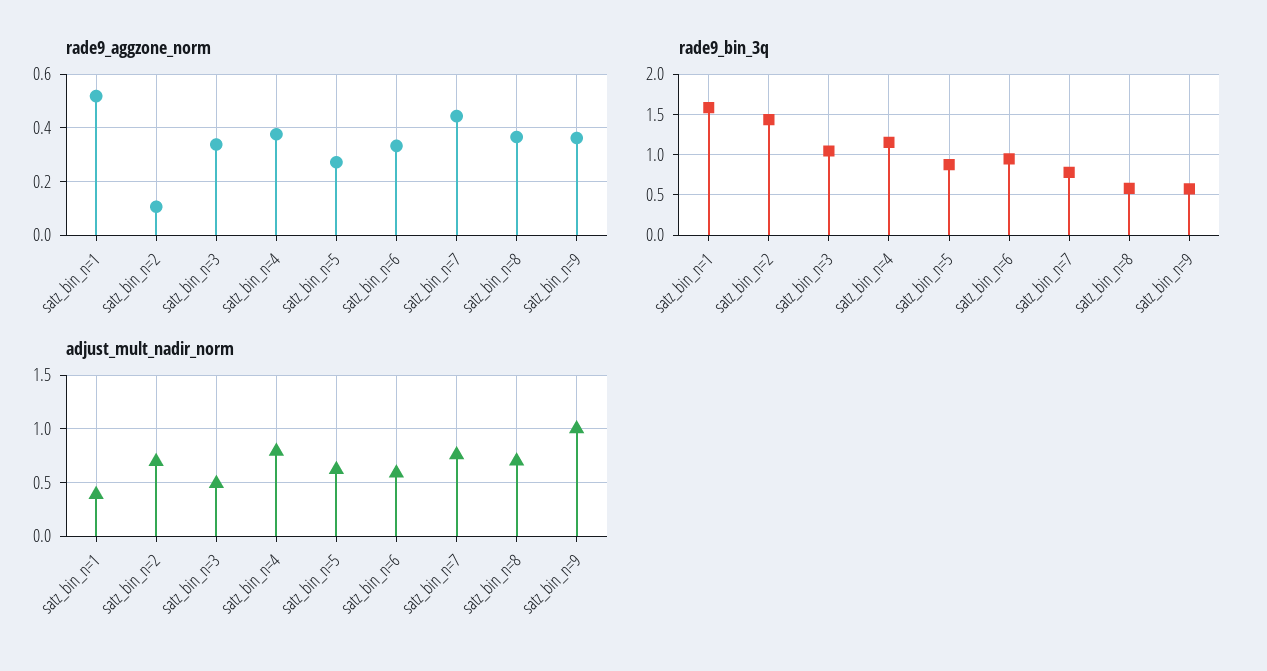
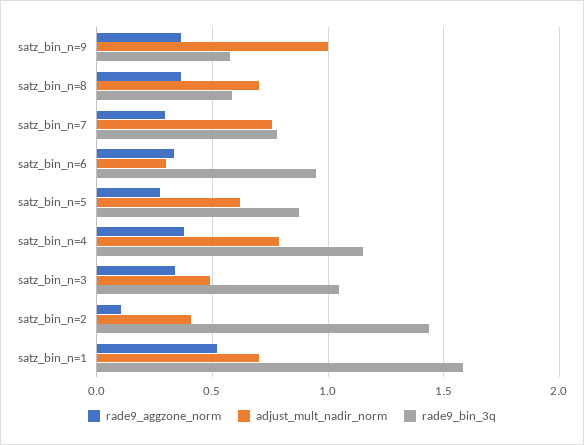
  {
    "rade9_aggzone_norm": {
      "satz_bin_n=1": 0.525,
      "satz_bin_n=2": 0.1,
      "satz_bin_n=3": 0.35,
      "satz_bin_n=4": 0.375,
      "satz_bin_n=5": 0.275,
      "satz_bin_n=6": 0.325,
-     "satz_bin_n=7": 0.45,
+     "satz_bin_n=7": 0.3,
      "satz_bin_n=8": 0.375,
      "satz_bin_n=9": 0.35
    },
    "rade9_bin_3q": {
      "satz_bin_n=1": 1.6,
      "satz_bin_n=2": 1.45,
      "satz_bin_n=3": 1.05,
      "satz_bin_n=4": 1.15,
      "satz_bin_n=5": 0.9,
      "satz_bin_n=6": 0.95,
      "satz_bin_n=7": 0.8,
      "satz_bin_n=8": 0.6,
      "satz_bin_n=9": 0.6
    },
    "adjust_mult_nadir_norm": {
-     "satz_bin_n=1": 0.4,
+     "satz_bin_n=1": 0.7,
-     "satz_bin_n=2": 0.7,
+     "satz_bin_n=2": 0.4,
      "satz_bin_n=3": 0.5,
      "satz_bin_n=4": 0.8,
      "satz_bin_n=5": 0.6,
-     "satz_bin_n=6": 0.6,
+     "satz_bin_n=6": 0.3,
      "satz_bin_n=7": 0.75,
      "satz_bin_n=8": 0.7,
      "satz_bin_n=9": 1
    }
  }

